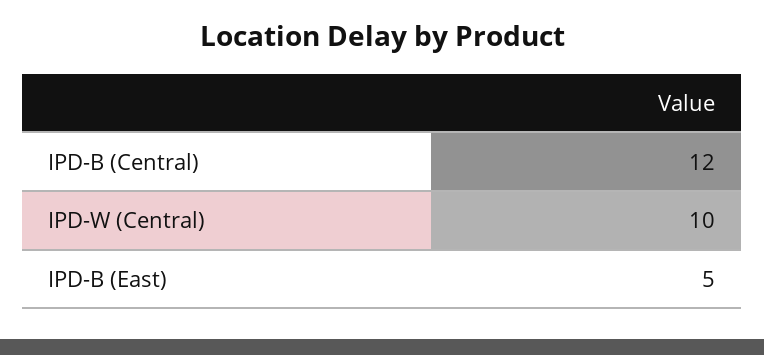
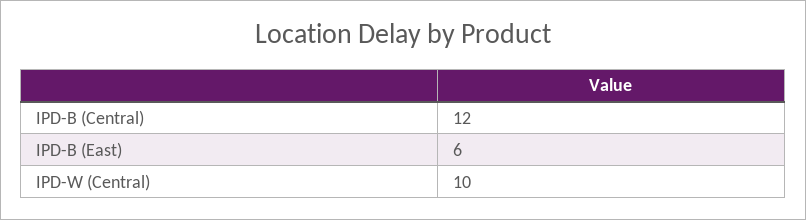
  {
    "IPD-B (Central)": 12,
    "IPD-W (Central)": 10,
-   "IPD-B (East)": 5
+   "IPD-B (East)": 6
  }

